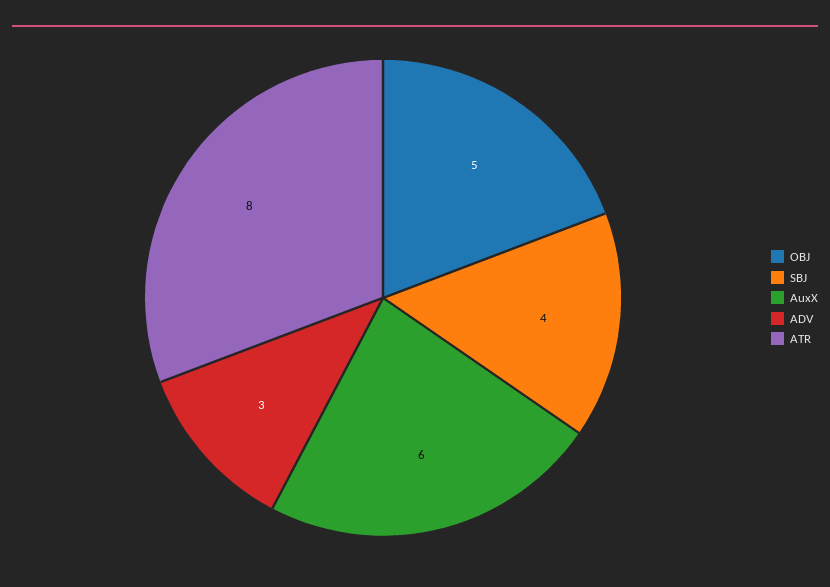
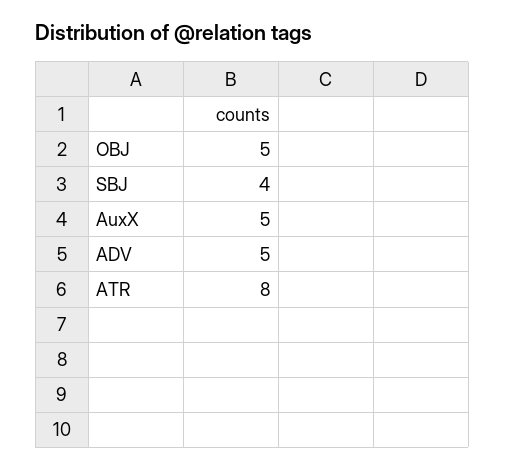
  {
    "OBJ": 5,
    "SBJ": 4,
-   "AuxX": 6,
+   "AuxX": 5,
-   "ADV": 3,
+   "ADV": 5,
    "ATR": 8
  }

